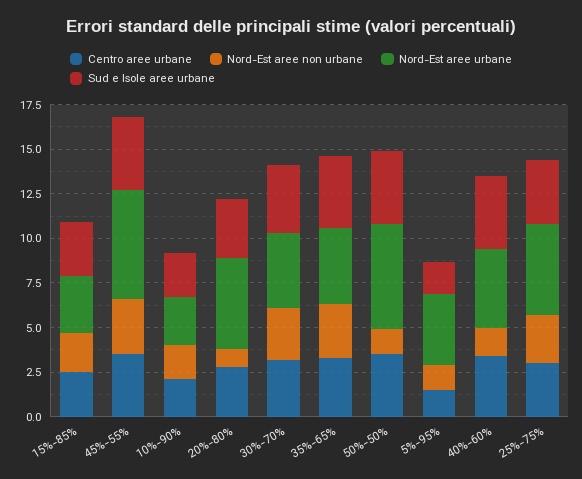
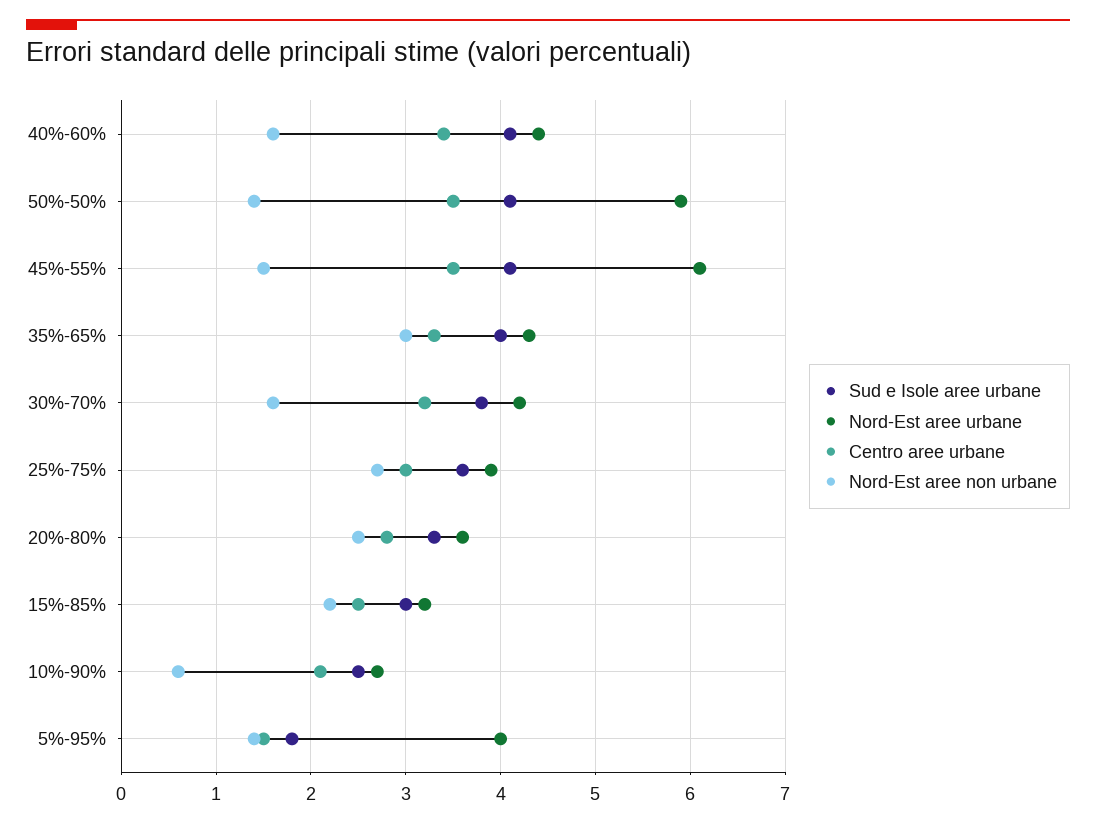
  {
    "Centro aree urbane": {
      "15%-85%": 2.5,
      "45%-55%": 3.5,
      "10%-90%": 2.1,
      "20%-80%": 2.8,
      "30%-70%": 3.2,
      "35%-65%": 3.3,
      "50%-50%": 3.5,
      "5%-95%": 1.5,
      "40%-60%": 3.4,
      "25%-75%": 3
    },
    "Nord-Est aree non urbane": {
      "15%-85%": 2.2,
-     "45%-55%": 3,
+     "45%-55%": 1.5,
-     "10%-90%": 2,
+     "10%-90%": 0.6,
-     "20%-80%": 1,
+     "20%-80%": 2.5,
-     "30%-70%": 3,
+     "30%-70%": 1.6,
      "35%-65%": 3,
      "50%-50%": 1.4,
      "5%-95%": 1.4,
      "40%-60%": 1.6,
      "25%-75%": 2.7
    },
    "Nord-Est aree urbane": {
      "15%-85%": 3.2,
      "45%-55%": 6.1,
      "10%-90%": 2.7,
-     "20%-80%": 5,
+     "20%-80%": 3.6,
      "30%-70%": 4.2,
      "35%-65%": 4.3,
      "50%-50%": 5.9,
      "5%-95%": 4,
      "40%-60%": 4.4,
-     "25%-75%": 5
+     "25%-75%": 3.9
    },
    "Sud e Isole aree urbane": {
      "15%-85%": 3,
      "45%-55%": 4.1,
      "10%-90%": 2.5,
      "20%-80%": 3.3,
      "30%-70%": 3.8,
      "35%-65%": 4,
      "50%-50%": 4.1,
      "5%-95%": 1.8,
      "40%-60%": 4.1,
      "25%-75%": 3.6
    }
  }

